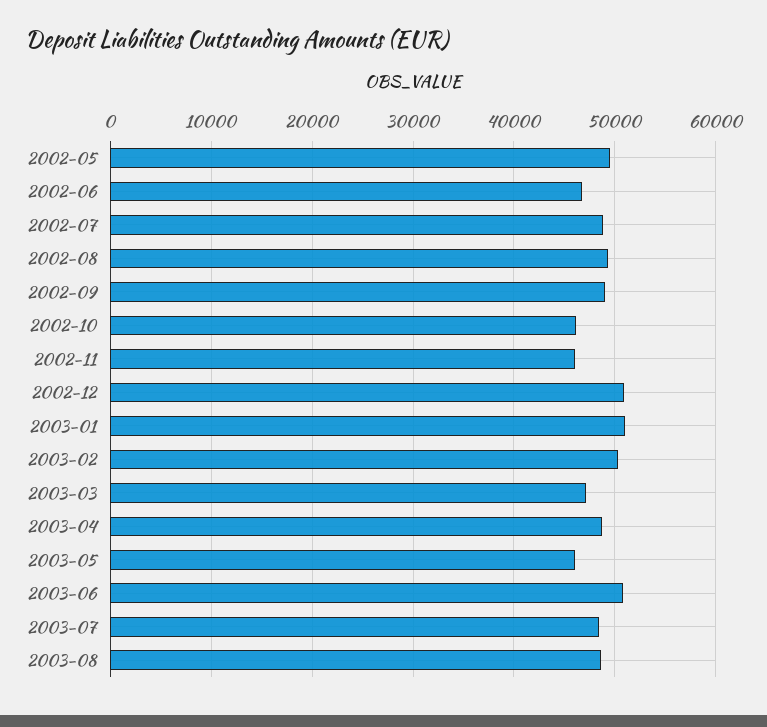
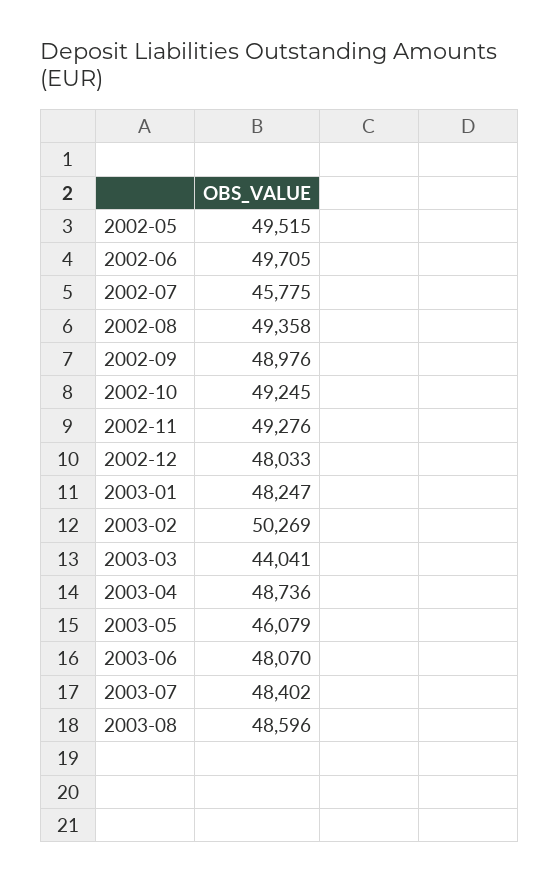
  {
    "2002-05": 49515,
-   "2002-06": 47000,
+   "2002-06": 49705,
-   "2002-07": 49000,
+   "2002-07": 45775,
    "2002-08": 49358,
    "2002-09": 48976,
-   "2002-10": 46000,
+   "2002-10": 49245,
-   "2002-11": 46000,
+   "2002-11": 49276,
-   "2002-12": 51000,
+   "2002-12": 48033,
-   "2003-01": 51000,
+   "2003-01": 48247,
    "2003-02": 50269,
-   "2003-03": 47000,
+   "2003-03": 44041,
    "2003-04": 48736,
    "2003-05": 46079,
-   "2003-06": 51000,
+   "2003-06": 48070,
    "2003-07": 48402,
    "2003-08": 48596
  }

